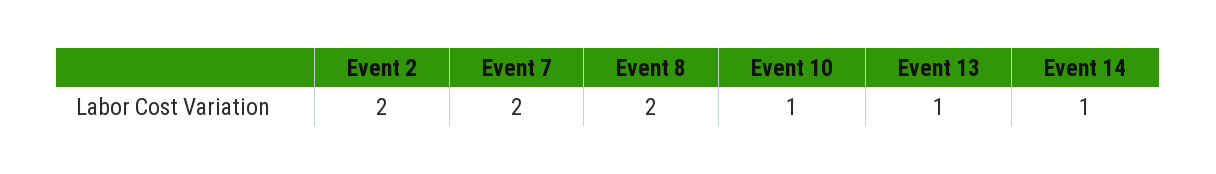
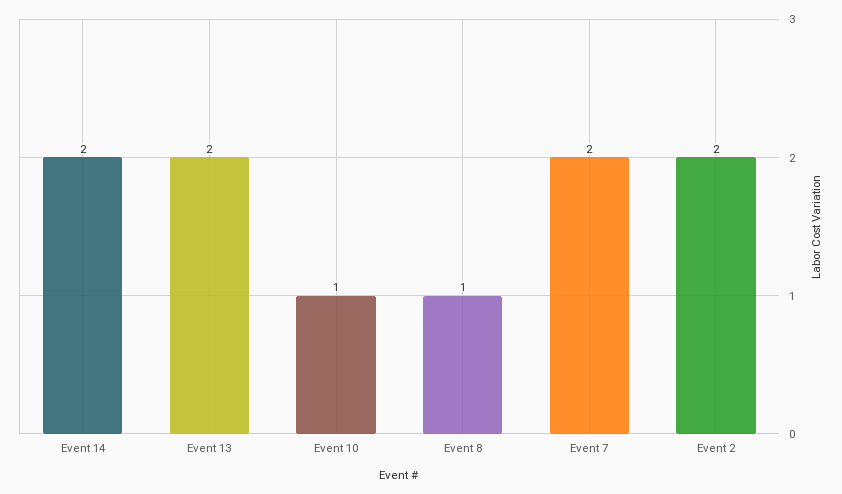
  {
    "Event 2": 2,
    "Event 7": 2,
-   "Event 8": 2,
+   "Event 8": 1,
    "Event 10": 1,
-   "Event 13": 1,
+   "Event 13": 2,
-   "Event 14": 1
+   "Event 14": 2
  }

